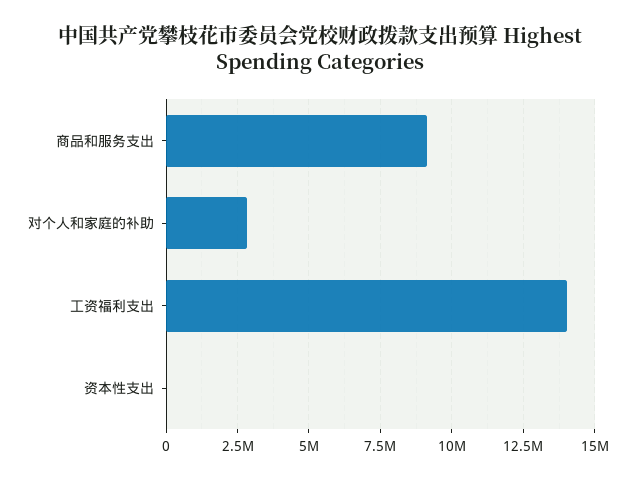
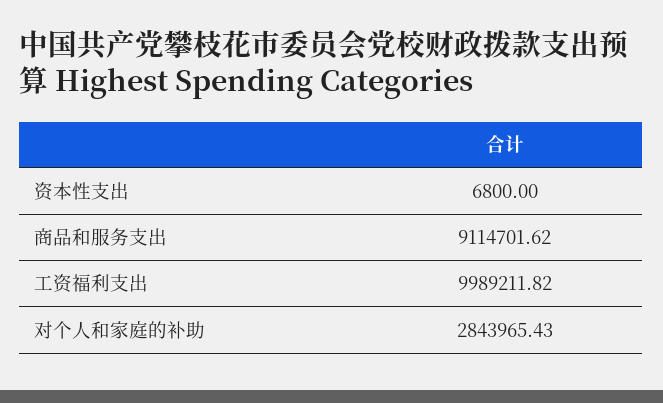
  {
    "商品和服务支出": 9114701.62,
    "对个人和家庭的补助": 2843965.43,
-   "工资福利支出": 14000000,
+   "工资福利支出": 9989211.82,
    "资本性支出": 6800
  }

